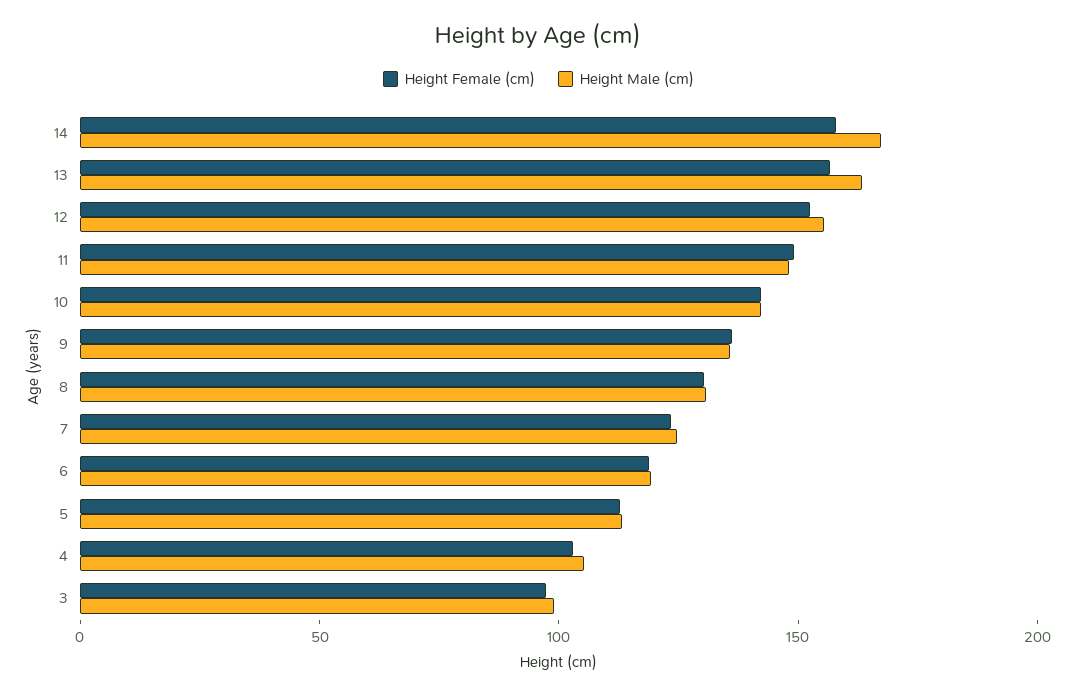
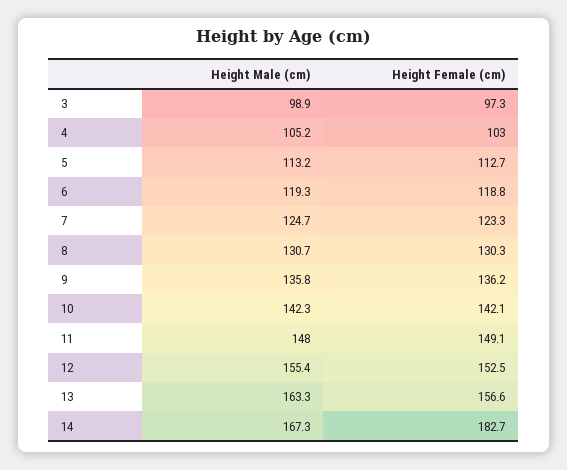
  {
    "Height Female (cm)": {
-     "14": 160,
+     "14": 182.7,
      "13": 156.6,
      "12": 152.5,
      "11": 149.1,
      "10": 142.1,
      "9": 136.2,
      "8": 130.3,
      "7": 123.3,
      "6": 118.8,
      "5": 112.7,
      "4": 103,
      "3": 97.3
    },
    "Height Male (cm)": {
      "14": 167.3,
      "13": 163.3,
      "12": 155.4,
      "11": 148,
      "10": 142.3,
      "9": 135.8,
      "8": 130.7,
      "7": 124.7,
      "6": 119.3,
      "5": 113.2,
      "4": 105.2,
      "3": 98.9
    }
  }

